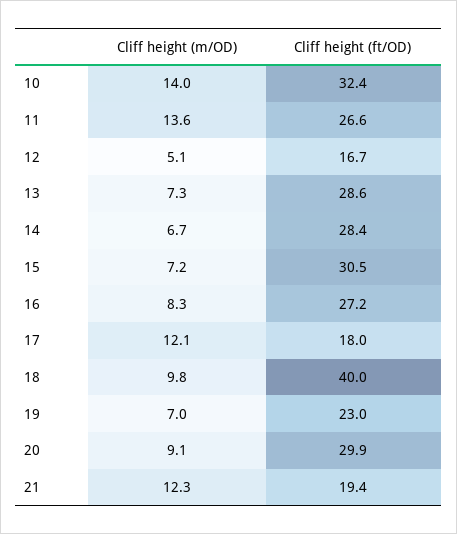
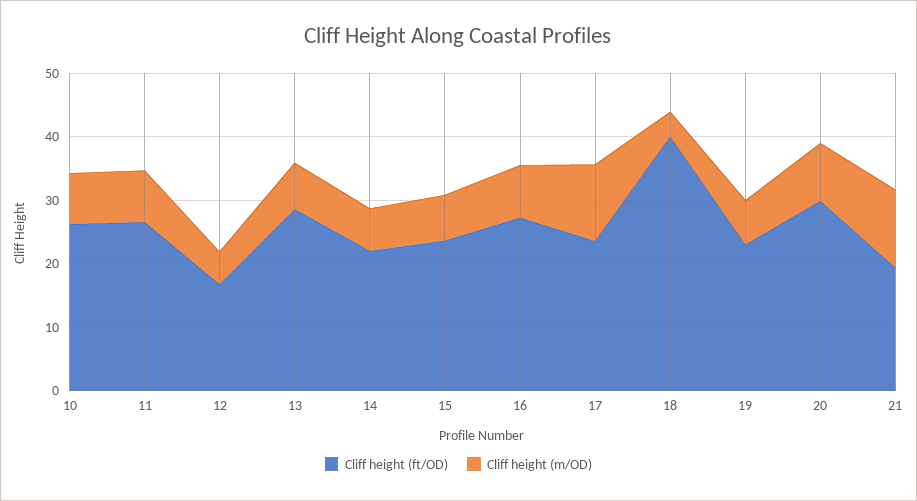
  {
    "Cliff height (m/OD)": {
-     "10": 14,
+     "10": 8,
-     "11": 13.6,
+     "11": 8,
      "12": 5.1,
      "13": 7.3,
      "14": 6.7,
      "15": 7.2,
      "16": 8.3,
      "17": 12.1,
-     "18": 9.8,
+     "18": 4,
      "19": 7,
      "20": 9.1,
      "21": 12.3
    },
    "Cliff height (ft/OD)": {
-     "10": 32.4,
+     "10": 26,
      "11": 26.6,
      "12": 16.7,
      "13": 28.6,
-     "14": 28.4,
+     "14": 22,
-     "15": 30.5,
+     "15": 24,
      "16": 27.2,
-     "17": 18,
+     "17": 24,
      "18": 40,
      "19": 23,
      "20": 29.9,
      "21": 19.4
    }
  }

